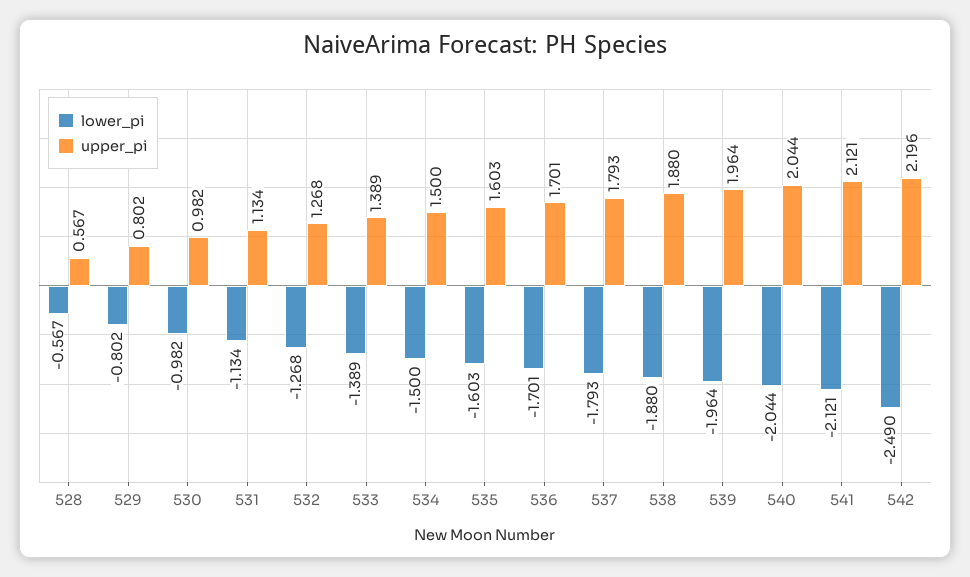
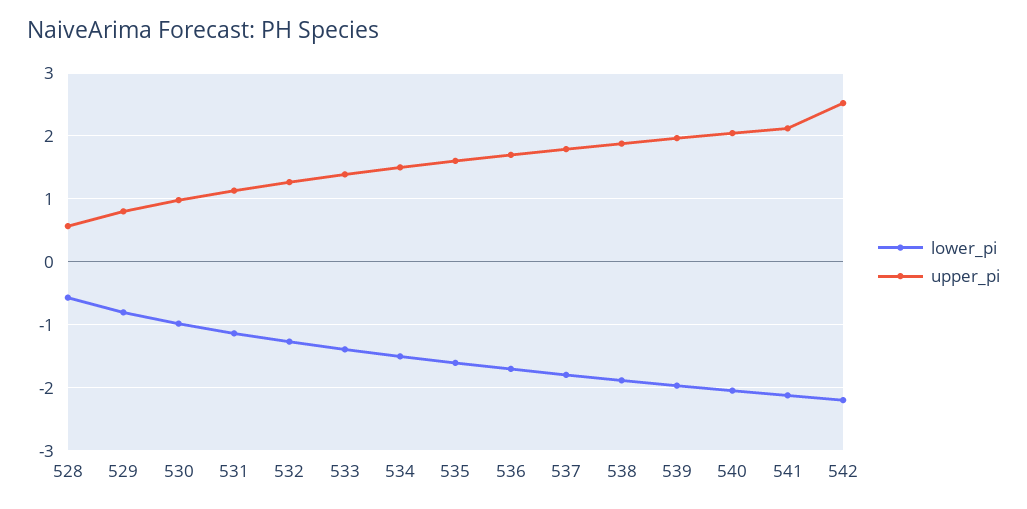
  {
    "lower_pi": {
      "528": -0.567,
      "529": -0.802,
      "530": -0.982,
      "531": -1.134,
      "532": -1.268,
      "533": -1.389,
      "534": -1.5,
      "535": -1.603,
      "536": -1.701,
      "537": -1.793,
      "538": -1.88,
      "539": -1.964,
      "540": -2.044,
      "541": -2.121,
-     "542": -2.49
+     "542": -2.2
    },
    "upper_pi": {
      "528": 0.567,
      "529": 0.802,
      "530": 0.982,
      "531": 1.134,
      "532": 1.268,
      "533": 1.389,
      "534": 1.5,
      "535": 1.603,
      "536": 1.701,
      "537": 1.793,
      "538": 1.88,
      "539": 1.964,
      "540": 2.044,
      "541": 2.121,
-     "542": 2.196
+     "542": 2.5
    }
  }

